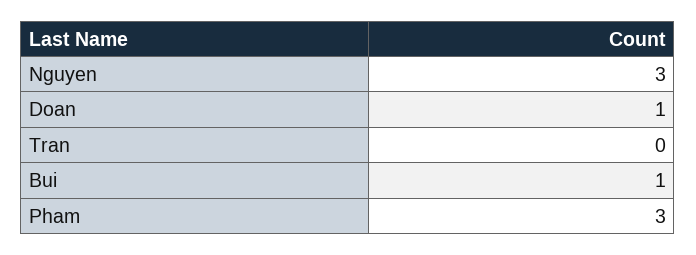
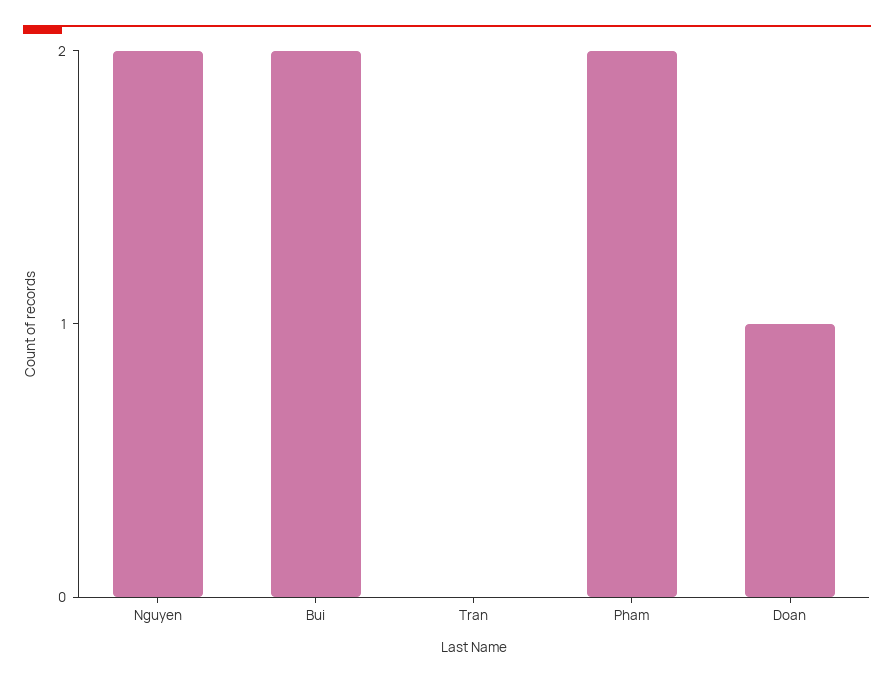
  {
-   "Nguyen": 3,
+   "Nguyen": 2,
    "Doan": 1,
    "Tran": 0,
-   "Bui": 1,
+   "Bui": 2,
-   "Pham": 3
+   "Pham": 2
  }

